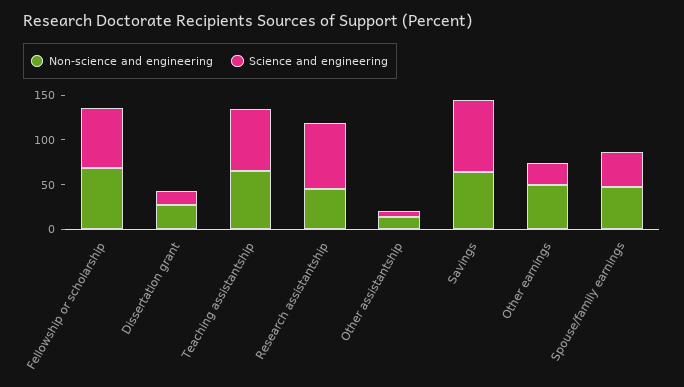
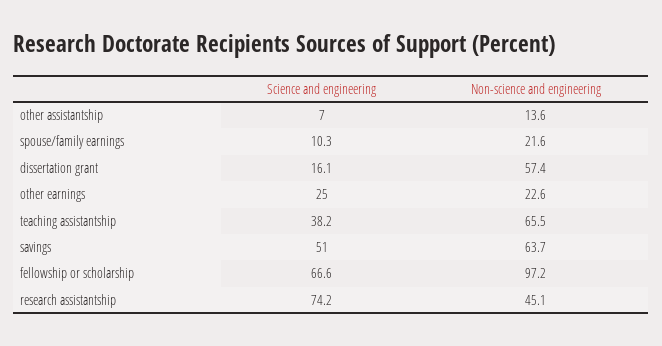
  {
    "Non-science and engineering": {
-     "Fellowship or scholarship": 70,
+     "Fellowship or scholarship": 97.2,
-     "Dissertation grant": 30,
+     "Dissertation grant": 57.4,
      "Teaching assistantship": 65.5,
      "Research assistantship": 45.1,
      "Other assistantship": 13.6,
      "Savings": 63.7,
-     "Other earnings": 50,
+     "Other earnings": 22.6,
-     "Spouse/family earnings": 50
+     "Spouse/family earnings": 21.6
    },
    "Science and engineering": {
      "Fellowship or scholarship": 66.6,
      "Dissertation grant": 16.1,
-     "Teaching assistantship": 70,
+     "Teaching assistantship": 38.2,
      "Research assistantship": 74.2,
      "Other assistantship": 7,
-     "Savings": 80,
+     "Savings": 51,
      "Other earnings": 25,
-     "Spouse/family earnings": 40
+     "Spouse/family earnings": 10.3
    }
  }

